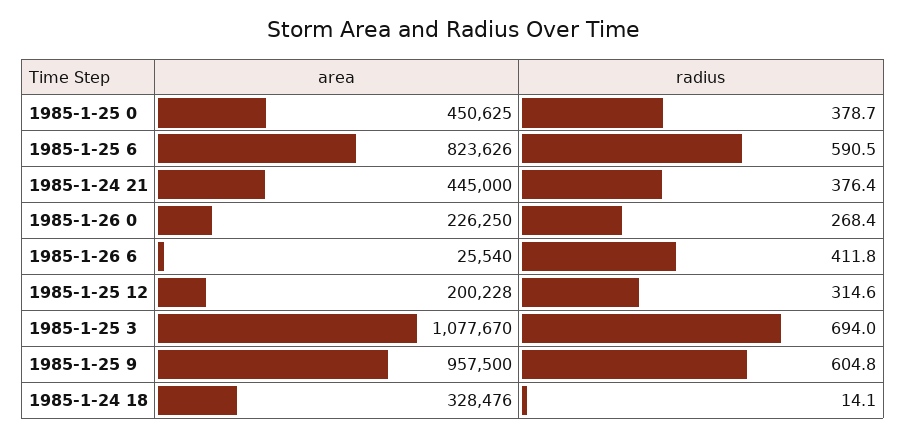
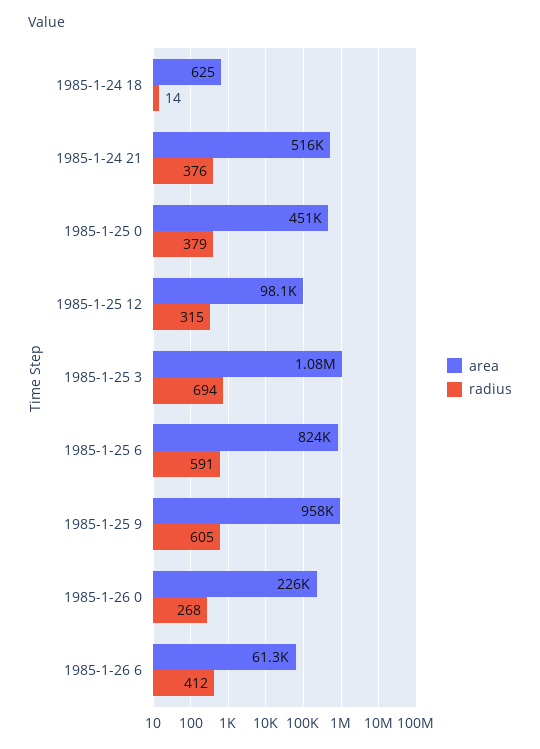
  {
    "area": {
      "1985-1-25 0": 450625,
      "1985-1-25 6": 823626,
-     "1985-1-24 21": 445000,
+     "1985-1-24 21": 516000,
      "1985-1-26 0": 226250,
-     "1985-1-26 6": 25540,
+     "1985-1-26 6": 61300,
-     "1985-1-25 12": 200228,
+     "1985-1-25 12": 98100,
      "1985-1-25 3": 1077670,
      "1985-1-25 9": 957500,
-     "1985-1-24 18": 328476
+     "1985-1-24 18": 625
    },
    "radius": {
      "1985-1-25 0": 378.7,
      "1985-1-25 6": 590.5,
      "1985-1-24 21": 376.4,
      "1985-1-26 0": 268.4,
      "1985-1-26 6": 411.8,
      "1985-1-25 12": 314.6,
      "1985-1-25 3": 694,
      "1985-1-25 9": 604.8,
      "1985-1-24 18": 14.1
    }
  }

